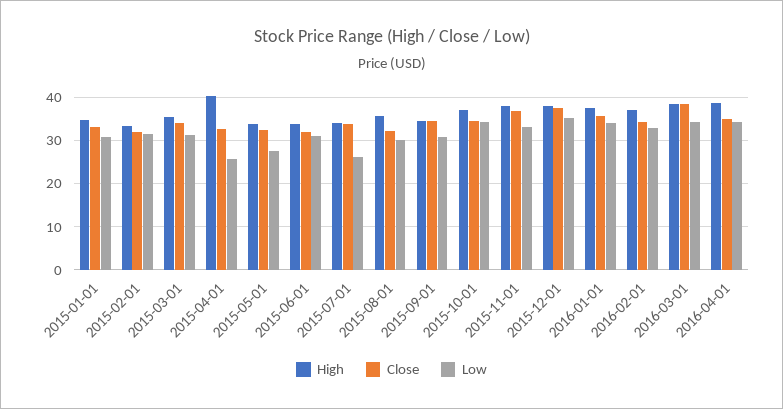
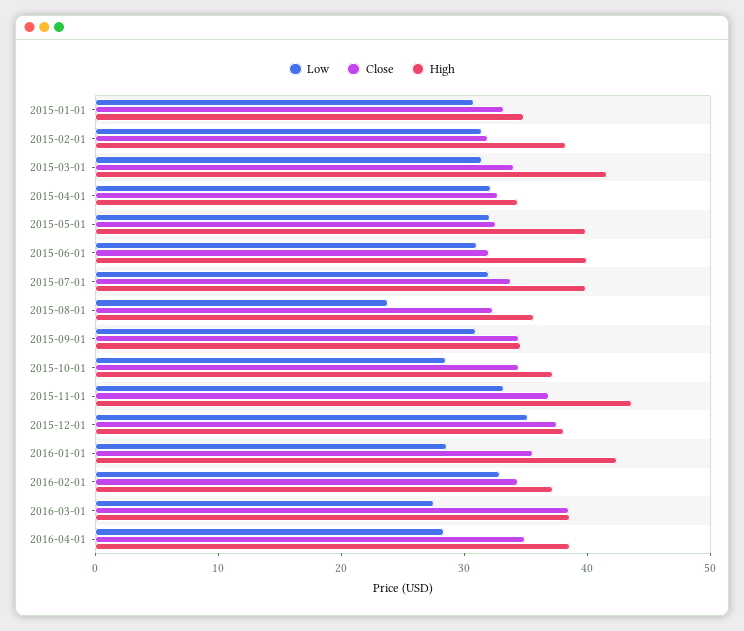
  {
    "High": {
      "2015-01-01": 34,
-     "2015-02-01": 34,
+     "2015-02-01": 38,
-     "2015-03-01": 36,
+     "2015-03-01": 42,
-     "2015-04-01": 40,
+     "2015-04-01": 34,
-     "2015-05-01": 34,
+     "2015-05-01": 40,
-     "2015-06-01": 34,
+     "2015-06-01": 40,
-     "2015-07-01": 34,
+     "2015-07-01": 40,
      "2015-08-01": 36,
      "2015-09-01": 34,
      "2015-10-01": 38,
-     "2015-11-01": 38,
+     "2015-11-01": 44,
      "2015-12-01": 38,
-     "2016-01-01": 38,
+     "2016-01-01": 42,
      "2016-02-01": 38,
      "2016-03-01": 38,
      "2016-04-01": 38
    },
    "Close": {
      "2015-01-01": 34,
      "2015-02-01": 32,
      "2015-03-01": 34,
      "2015-04-01": 32,
      "2015-05-01": 32,
      "2015-06-01": 32,
      "2015-07-01": 34,
      "2015-08-01": 32,
      "2015-09-01": 34,
      "2015-10-01": 34,
      "2015-11-01": 36,
      "2015-12-01": 38,
      "2016-01-01": 36,
      "2016-02-01": 34,
      "2016-03-01": 38,
      "2016-04-01": 34
    },
    "Low": {
      "2015-01-01": 30,
      "2015-02-01": 32,
      "2015-03-01": 32,
-     "2015-04-01": 26,
+     "2015-04-01": 32,
-     "2015-05-01": 28,
+     "2015-05-01": 32,
      "2015-06-01": 32,
-     "2015-07-01": 26,
+     "2015-07-01": 32,
-     "2015-08-01": 30,
+     "2015-08-01": 24,
      "2015-09-01": 30,
-     "2015-10-01": 34,
+     "2015-10-01": 28,
      "2015-11-01": 34,
      "2015-12-01": 36,
-     "2016-01-01": 34,
+     "2016-01-01": 28,
      "2016-02-01": 32,
-     "2016-03-01": 34,
+     "2016-03-01": 28,
-     "2016-04-01": 34
+     "2016-04-01": 28
    }
  }

